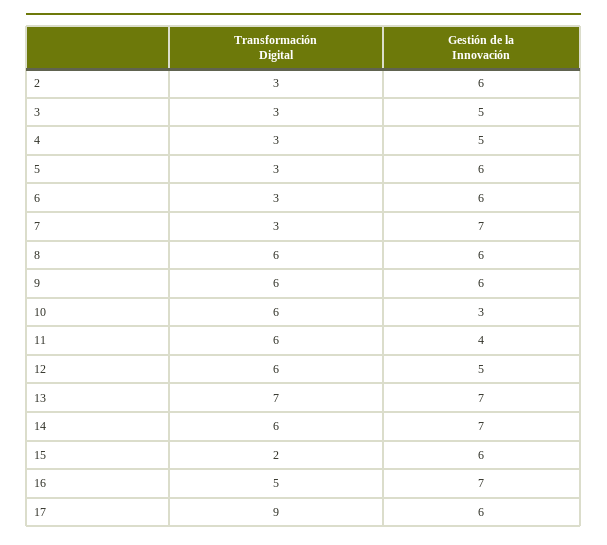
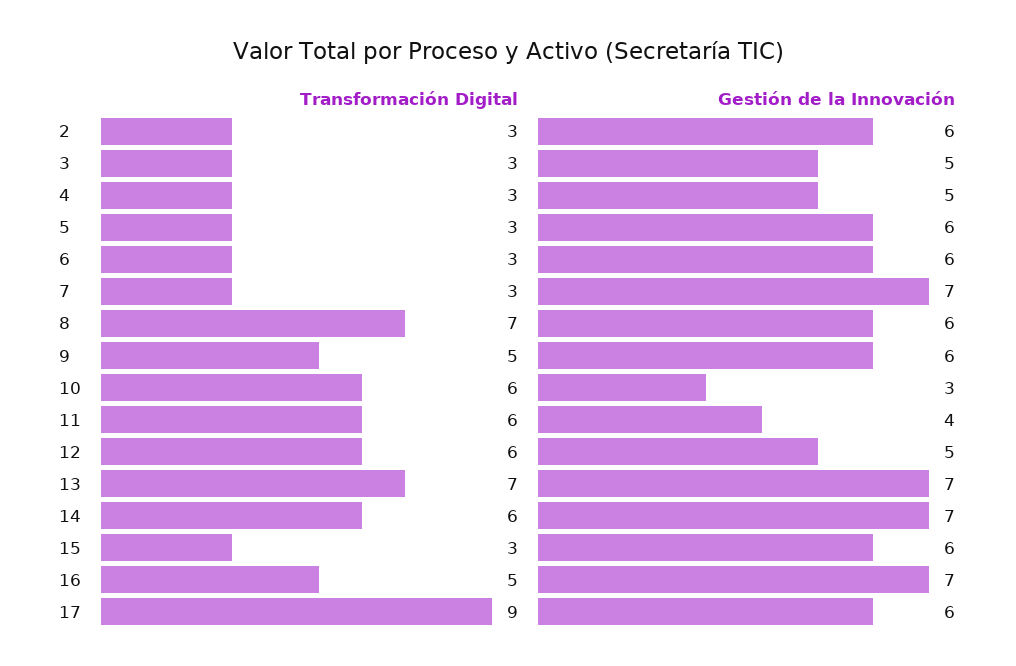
  {
    "Transformación Digital": {
      "2": 3,
      "3": 3,
      "4": 3,
      "5": 3,
      "6": 3,
      "7": 3,
-     "8": 6,
+     "8": 7,
-     "9": 6,
+     "9": 5,
      "10": 6,
      "11": 6,
      "12": 6,
      "13": 7,
      "14": 6,
-     "15": 2,
+     "15": 3,
      "16": 5,
      "17": 9
    },
    "Gestión de la Innovación": {
      "2": 6,
      "3": 5,
      "4": 5,
      "5": 6,
      "6": 6,
      "7": 7,
      "8": 6,
      "9": 6,
      "10": 3,
      "11": 4,
      "12": 5,
      "13": 7,
      "14": 7,
      "15": 6,
      "16": 7,
      "17": 6
    }
  }

